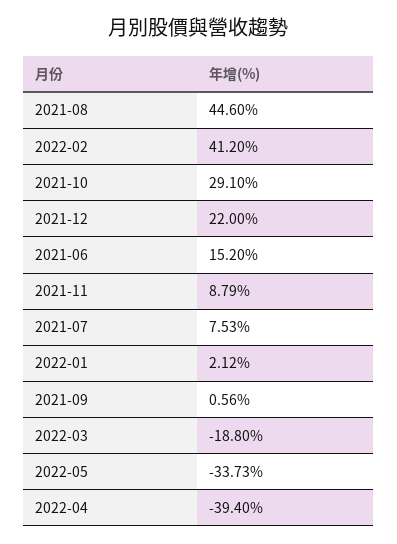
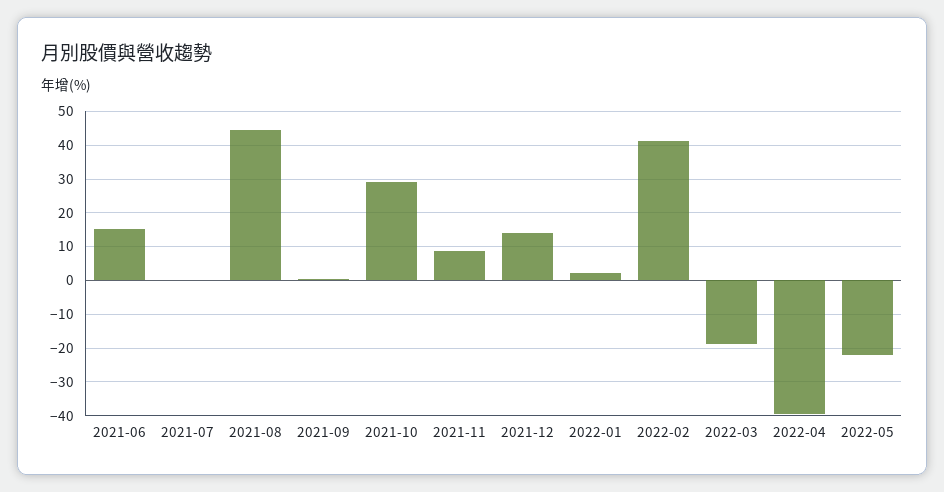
  {
    "2021-08": 44.6,
    "2022-02": 41.2,
    "2021-10": 29.1,
-   "2021-12": 22,
+   "2021-12": 14,
    "2021-06": 15.2,
    "2021-11": 8.79,
-   "2021-07": 7.53,
+   "2021-07": 0,
    "2022-01": 2.12,
    "2021-09": 0.56,
    "2022-03": -18.8,
-   "2022-05": -33.73,
+   "2022-05": -22,
    "2022-04": -39.4
  }

